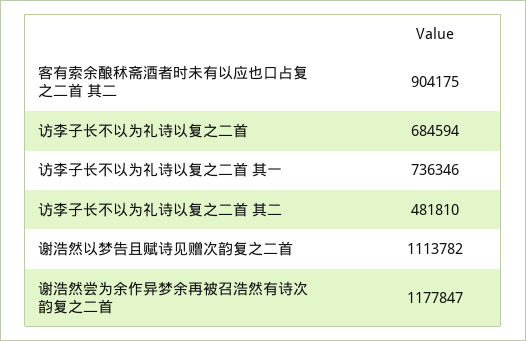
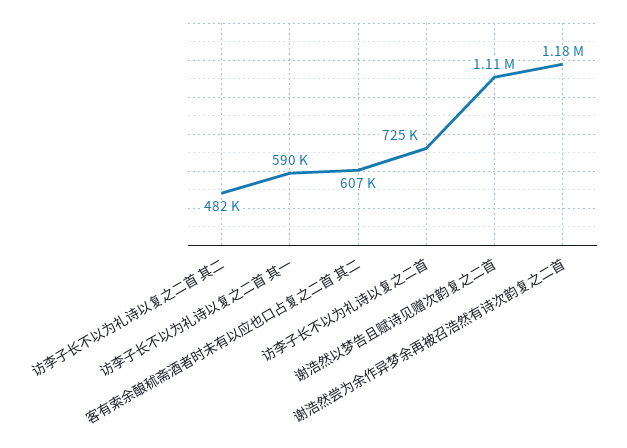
  {
-   "客有索余酿秫斋酒者时未有以应也口占复之二首 其二": 904175,
+   "客有索余酿秫斋酒者时未有以应也口占复之二首 其二": 607000,
-   "访李子长不以为礼诗以复之二首": 684594,
+   "访李子长不以为礼诗以复之二首": 725000,
-   "访李子长不以为礼诗以复之二首 其一": 736346,
+   "访李子长不以为礼诗以复之二首 其一": 590000,
    "访李子长不以为礼诗以复之二首 其二": 481810,
    "谢浩然以梦告且赋诗见赠次韵复之二首": 1113782,
    "谢浩然尝为余作异梦余再被召浩然有诗次韵复之二首": 1177847
  }

